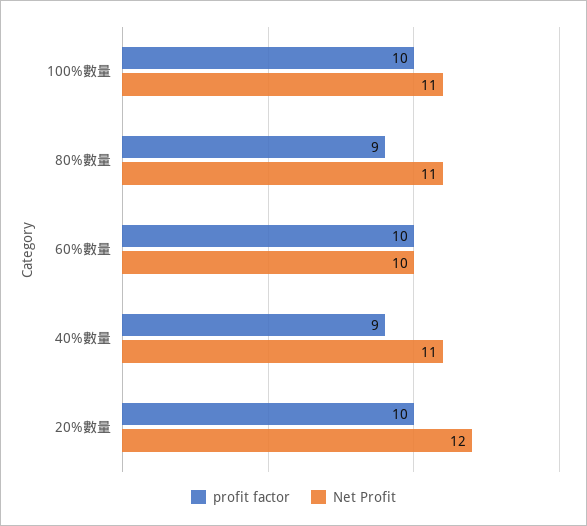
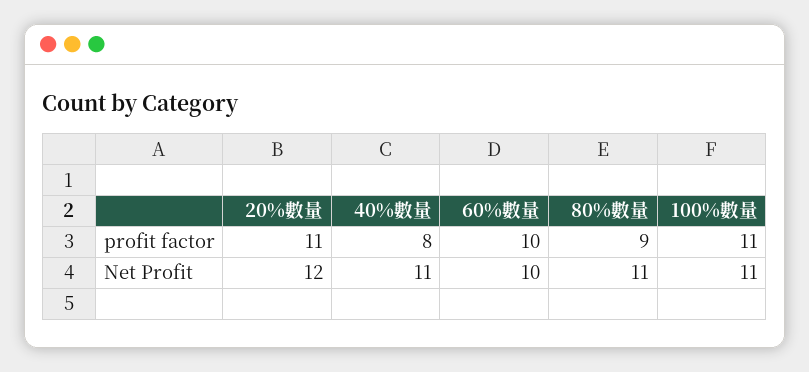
  {
    "profit factor": {
-     "100%數量": 10,
+     "100%數量": 11,
      "80%數量": 9,
      "60%數量": 10,
-     "40%數量": 9,
+     "40%數量": 8,
-     "20%數量": 10
+     "20%數量": 11
    },
    "Net Profit": {
      "100%數量": 11,
      "80%數量": 11,
      "60%數量": 10,
      "40%數量": 11,
      "20%數量": 12
    }
  }

